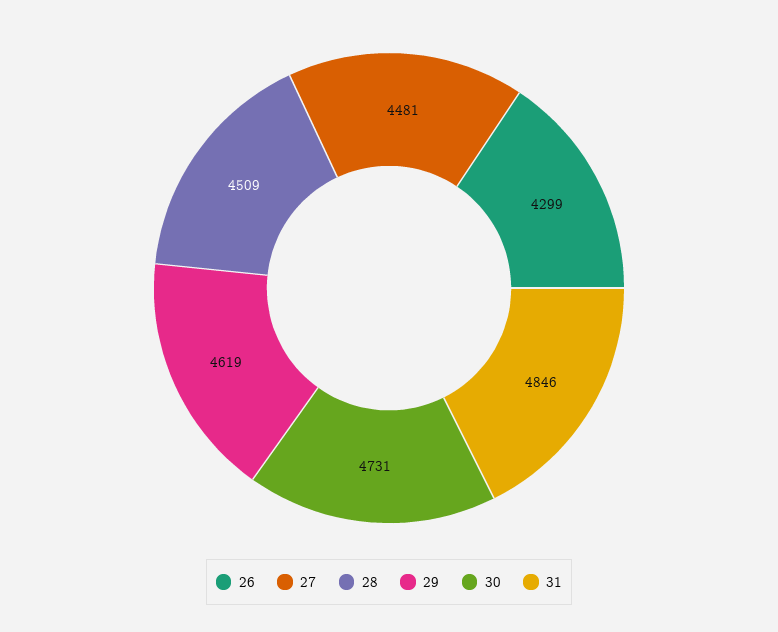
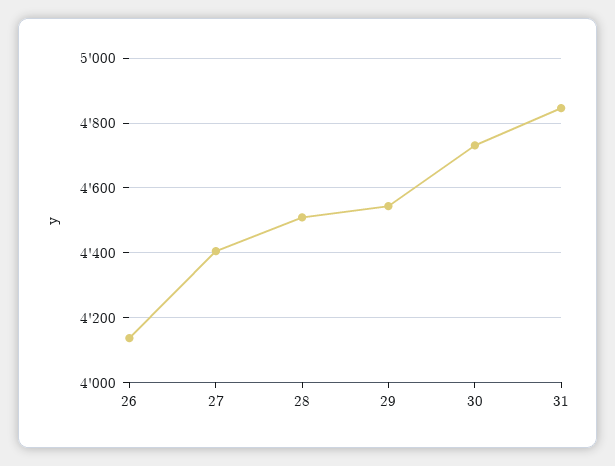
  {
-   "26": 4299,
+   "26": 4140,
-   "27": 4481,
+   "27": 4400,
    "28": 4509,
-   "29": 4619,
+   "29": 4540,
    "30": 4731,
    "31": 4846
  }

